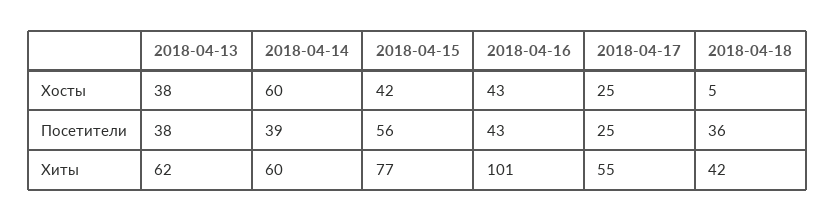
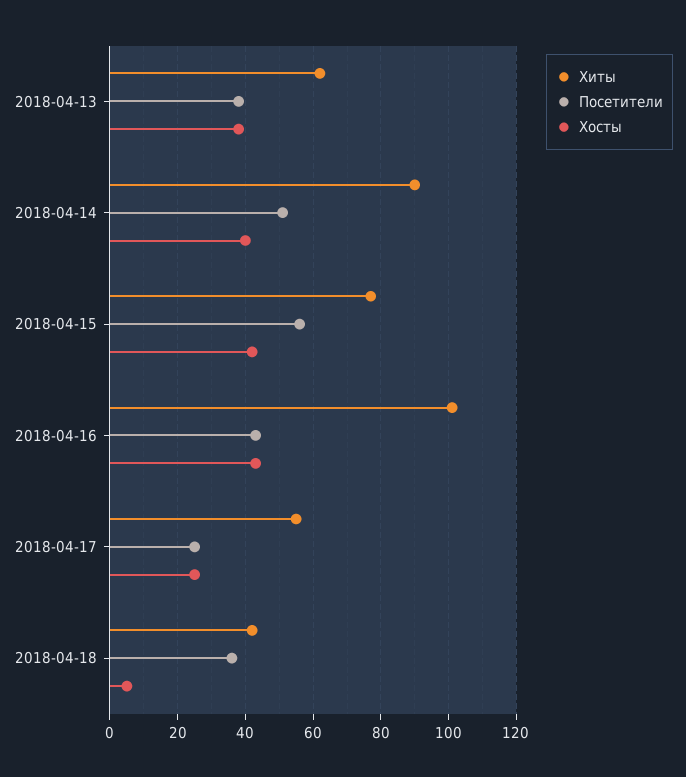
  {
    "Хосты": {
      "2018-04-13": 38,
-     "2018-04-14": 60,
+     "2018-04-14": 40,
      "2018-04-15": 42,
      "2018-04-16": 43,
      "2018-04-17": 25,
      "2018-04-18": 5
    },
    "Посетители": {
      "2018-04-13": 38,
-     "2018-04-14": 39,
+     "2018-04-14": 50,
      "2018-04-15": 56,
      "2018-04-16": 43,
      "2018-04-17": 25,
      "2018-04-18": 36
    },
    "Хиты": {
      "2018-04-13": 62,
-     "2018-04-14": 60,
+     "2018-04-14": 90,
      "2018-04-15": 77,
      "2018-04-16": 101,
      "2018-04-17": 55,
      "2018-04-18": 42
    }
  }

